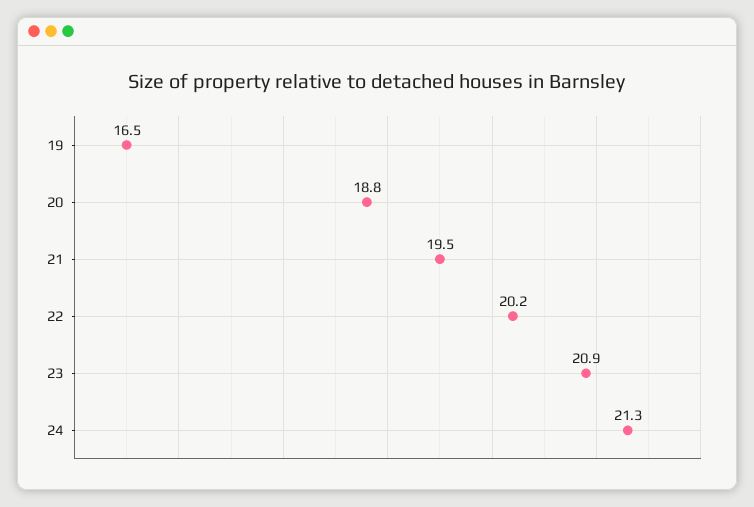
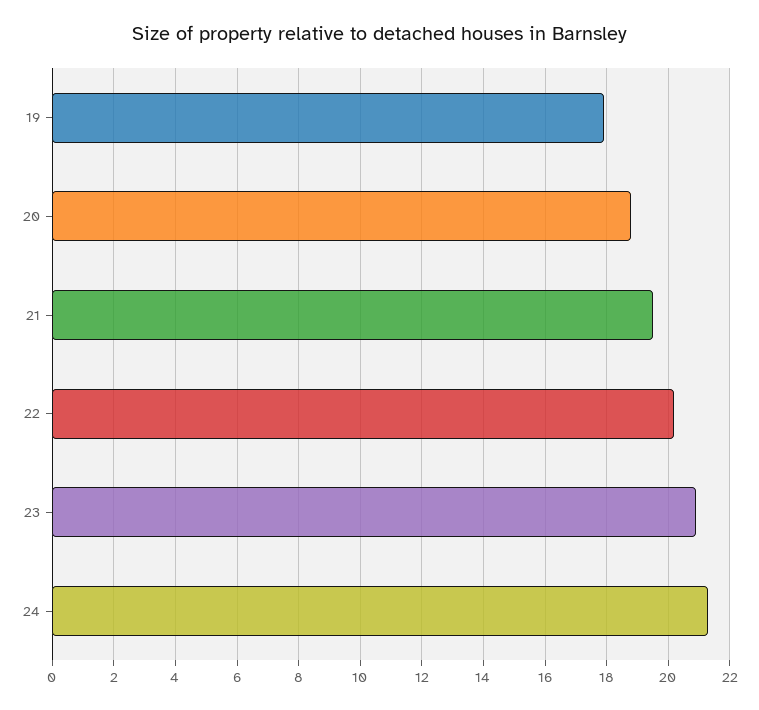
  {
-   "19": 16.5,
+   "19": 18,
    "20": 18.8,
    "21": 19.5,
    "22": 20.2,
    "23": 20.9,
    "24": 21.3
  }

